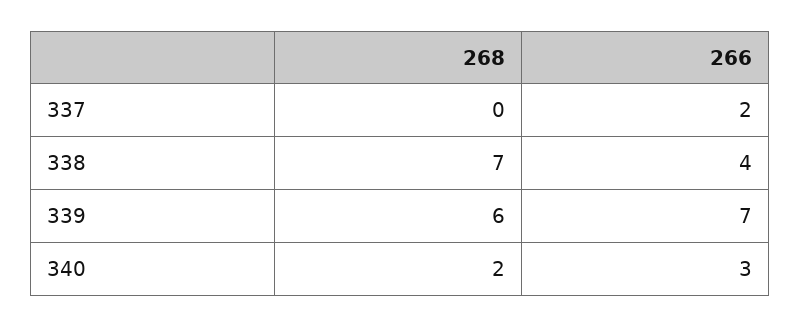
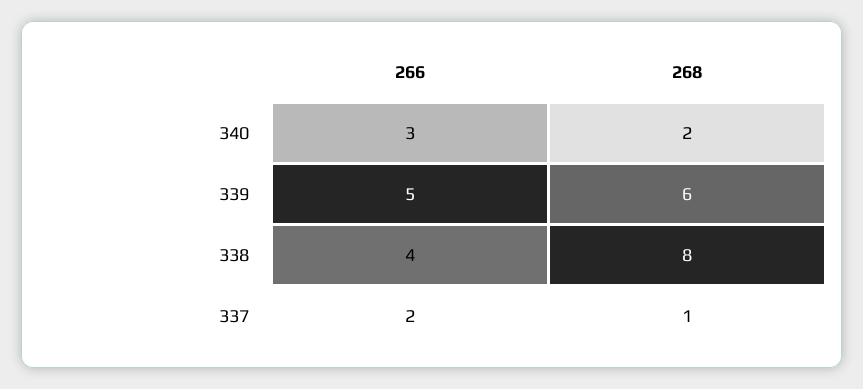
  {
    "268": {
-     "337": 0,
+     "337": 1,
-     "338": 7,
+     "338": 8,
      "339": 6,
      "340": 2
    },
    "266": {
      "337": 2,
      "338": 4,
-     "339": 7,
+     "339": 5,
      "340": 3
    }
  }

